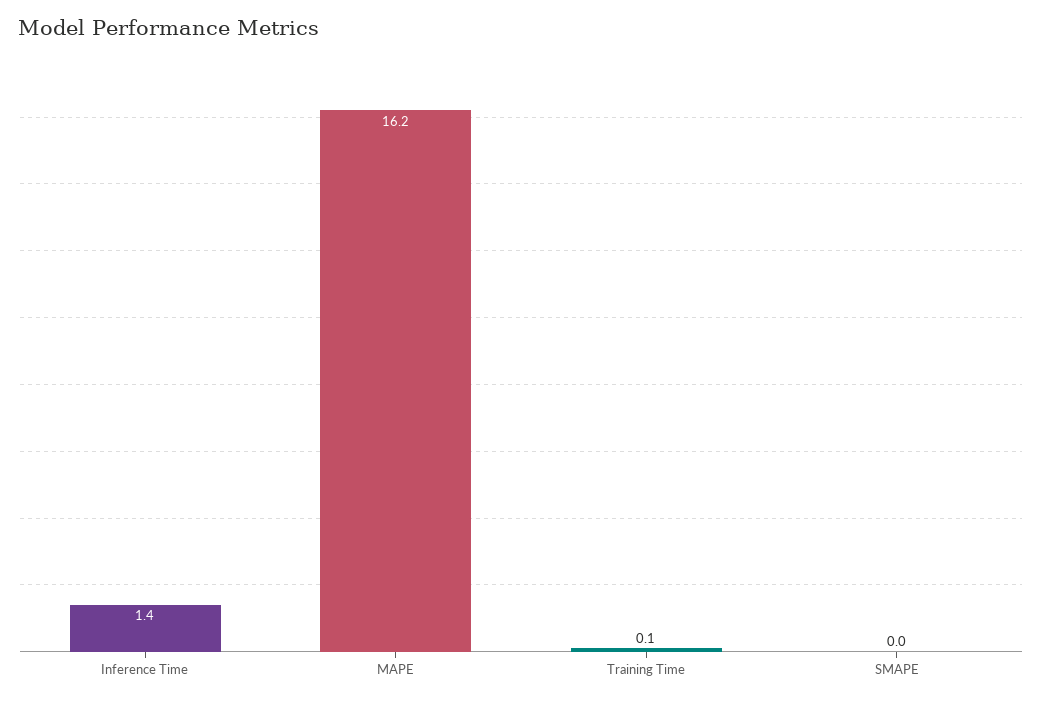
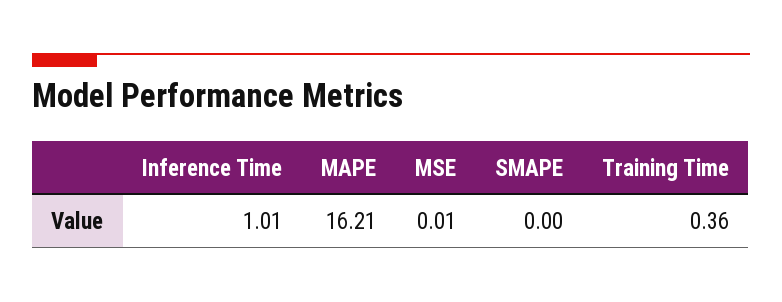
  {
-   "Inference Time": 1.4,
+   "Inference Time": 1.01,
    "MAPE": 16.21,
-   "Training Time": 0.1,
+   "Training Time": 0.36,
-   "SMAPE": 0
+   "SMAPE": 0,
+   "MSE": 0.01
  }

